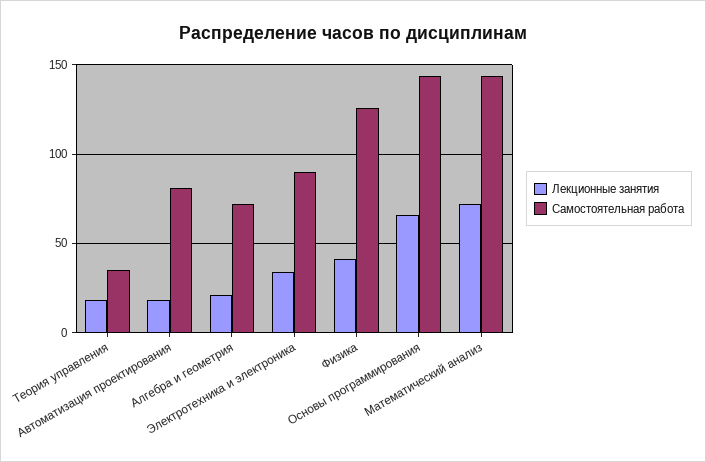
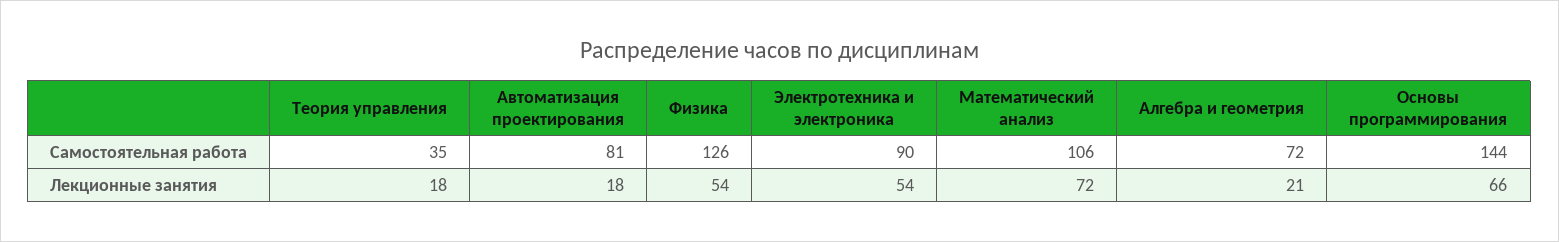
  {
    "Лекционные занятия": {
      "Теория управления": 18,
      "Автоматизация проектирования": 18,
      "Алгебра и геометрия": 21,
-     "Электротехника и электроника": 35,
+     "Электротехника и электроника": 54,
-     "Физика": 40,
+     "Физика": 54,
      "Основы программирования": 66,
      "Математический анализ": 72
    },
    "Самостоятельная работа": {
      "Теория управления": 35,
      "Автоматизация проектирования": 81,
      "Алгебра и геометрия": 72,
      "Электротехника и электроника": 90,
      "Физика": 126,
      "Основы программирования": 144,
-     "Математический анализ": 145
+     "Математический анализ": 106
    }
  }

